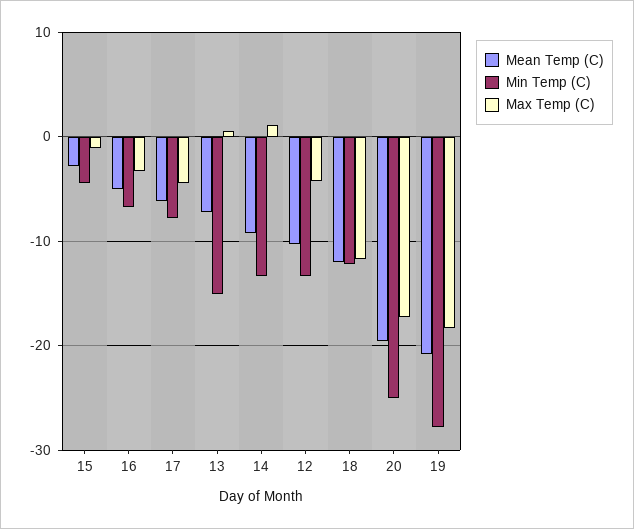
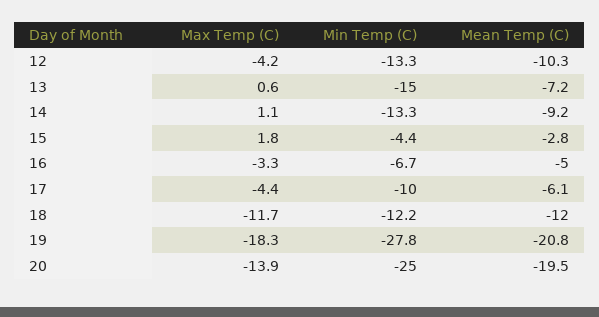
  {
    "Mean Temp (C)": {
      "15": -2.8,
      "16": -5,
      "17": -6.1,
      "13": -7.2,
      "14": -9.2,
      "12": -10.3,
      "18": -12,
      "20": -19.5,
      "19": -20.8
    },
    "Min Temp (C)": {
      "15": -4.4,
      "16": -6.7,
-     "17": -8,
+     "17": -10,
      "13": -15,
      "14": -13.3,
      "12": -13.3,
      "18": -12.2,
      "20": -25,
      "19": -27.8
    },
    "Max Temp (C)": {
-     "15": -1,
+     "15": 1.8,
      "16": -3.3,
      "17": -4.4,
      "13": 0.6,
      "14": 1.1,
      "12": -4.2,
      "18": -11.7,
-     "20": -17,
+     "20": -13.9,
      "19": -18.3
    }
  }

